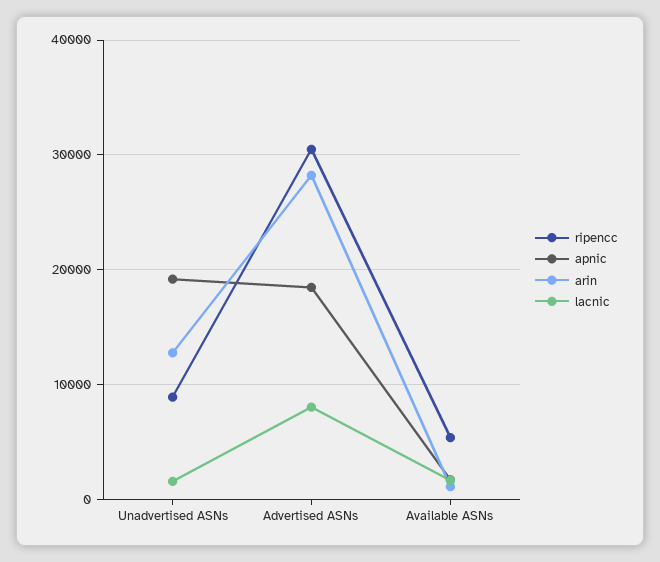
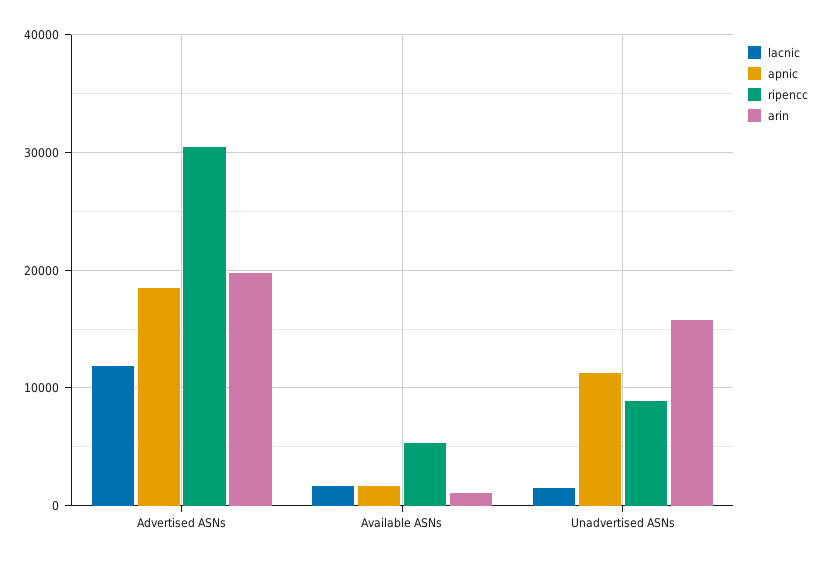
  {
    "ripencc": {
      "Unadvertised ASNs": 9000,
      "Advertised ASNs": 30000,
      "Available ASNs": 5000
    },
    "apnic": {
-     "Unadvertised ASNs": 19000,
+     "Unadvertised ASNs": 11000,
      "Advertised ASNs": 18000,
      "Available ASNs": 2000
    },
    "arin": {
-     "Unadvertised ASNs": 13000,
+     "Unadvertised ASNs": 16000,
-     "Advertised ASNs": 28000,
+     "Advertised ASNs": 20000,
      "Available ASNs": 1000
    },
    "lacnic": {
      "Unadvertised ASNs": 2000,
-     "Advertised ASNs": 8000,
+     "Advertised ASNs": 12000,
      "Available ASNs": 2000
    }
  }

